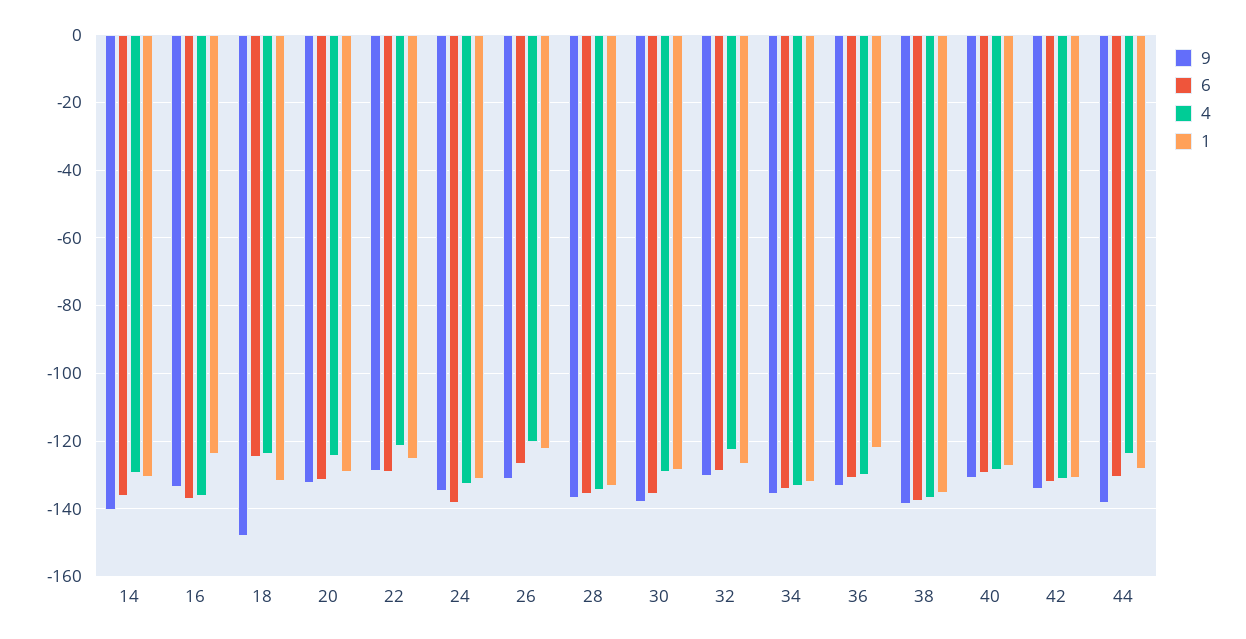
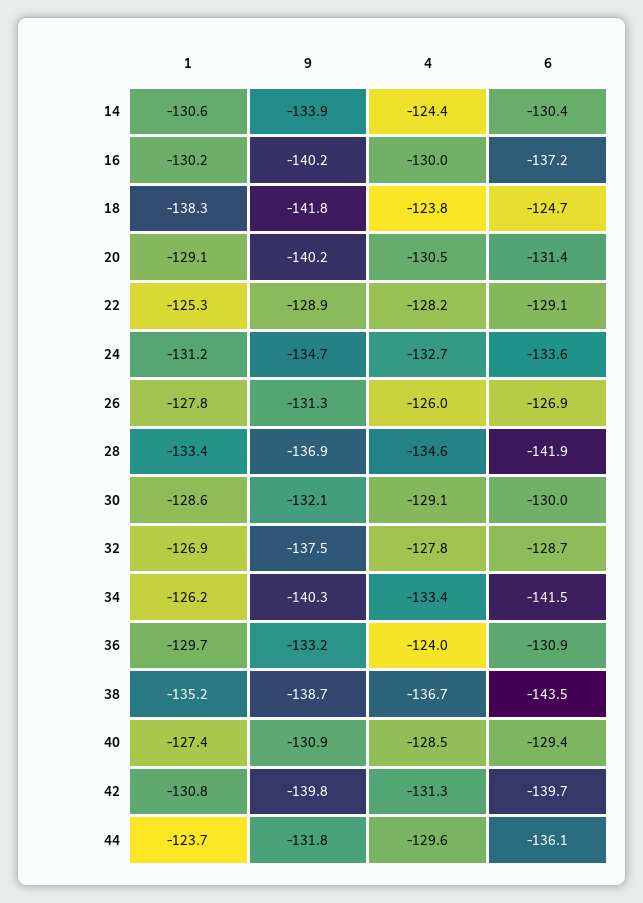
  {
    "9": {
-     "14": -140,
+     "14": -133.9,
-     "16": -134,
+     "16": -140.2,
-     "18": -148,
+     "18": -141.8,
-     "20": -132,
+     "20": -140.2,
      "22": -128.9,
      "24": -134.7,
      "26": -131.3,
      "28": -136.9,
-     "30": -138,
+     "30": -132.1,
-     "32": -130,
+     "32": -137.5,
-     "34": -136,
+     "34": -140.3,
      "36": -133.2,
      "38": -138.7,
      "40": -130.9,
-     "42": -134,
+     "42": -139.8,
-     "44": -138
+     "44": -131.8
    },
    "6": {
-     "14": -136,
+     "14": -130.4,
      "16": -137.2,
      "18": -124.7,
      "20": -131.4,
      "22": -129.1,
-     "24": -138,
+     "24": -133.6,
      "26": -126.9,
-     "28": -136,
+     "28": -141.9,
-     "30": -136,
+     "30": -130,
      "32": -128.7,
-     "34": -134,
+     "34": -141.5,
      "36": -130.9,
-     "38": -138,
+     "38": -143.5,
      "40": -129.4,
-     "42": -132,
+     "42": -139.7,
-     "44": -130
+     "44": -136.1
    },
    "4": {
-     "14": -130,
+     "14": -124.4,
-     "16": -136,
+     "16": -130,
      "18": -123.8,
-     "20": -124,
+     "20": -130.5,
-     "22": -122,
+     "22": -128.2,
      "24": -132.7,
-     "26": -120,
+     "26": -126,
      "28": -134.6,
      "30": -129.1,
-     "32": -122,
+     "32": -127.8,
      "34": -133.4,
-     "36": -130,
+     "36": -124,
      "38": -136.7,
      "40": -128.5,
      "42": -131.3,
-     "44": -124
+     "44": -129.6
    },
    "1": {
      "14": -130.6,
-     "16": -124,
+     "16": -130.2,
-     "18": -132,
+     "18": -138.3,
      "20": -129.1,
      "22": -125.3,
      "24": -131.2,
-     "26": -122,
+     "26": -127.8,
      "28": -133.4,
      "30": -128.6,
      "32": -126.9,
-     "34": -132,
+     "34": -126.2,
-     "36": -122,
+     "36": -129.7,
      "38": -135.2,
      "40": -127.4,
      "42": -130.8,
-     "44": -128
+     "44": -123.7
    }
  }

